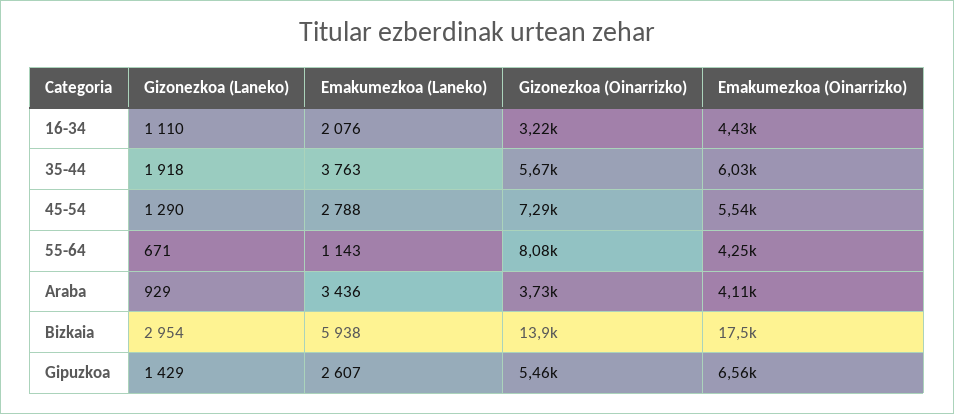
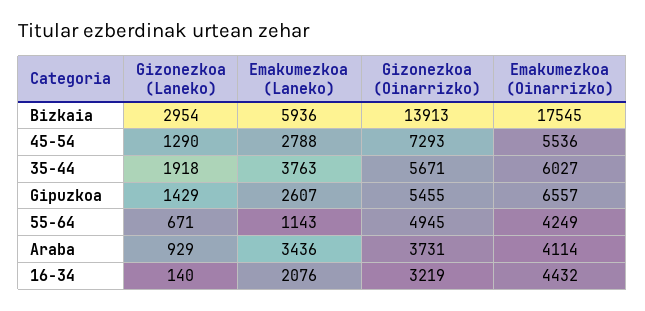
  {
    "Gizonezkoa (Laneko)": {
-     "16-34": 1110,
+     "16-34": 140,
      "35-44": 1918,
      "45-54": 1290,
      "55-64": 671,
      "Araba": 929,
      "Bizkaia": 2954,
      "Gipuzkoa": 1429
    },
    "Emakumezkoa (Laneko)": {
      "16-34": 2076,
      "35-44": 3763,
      "45-54": 2788,
      "55-64": 1143,
      "Araba": 3436,
-     "Bizkaia": 5938,
+     "Bizkaia": 5936,
      "Gipuzkoa": 2607
    },
    "Gizonezkoa (Oinarrizko)": {
      "16-34": 3219,
      "35-44": 5671,
      "45-54": 7293,
-     "55-64": 8080,
+     "55-64": 4945,
      "Araba": 3731,
      "Bizkaia": 13913,
      "Gipuzkoa": 5455
    },
    "Emakumezkoa (Oinarrizko)": {
      "16-34": 4432,
      "35-44": 6027,
      "45-54": 5536,
      "55-64": 4249,
      "Araba": 4114,
      "Bizkaia": 17545,
      "Gipuzkoa": 6557
    }
  }

